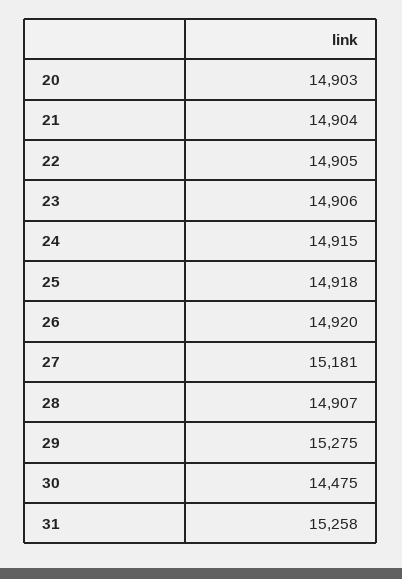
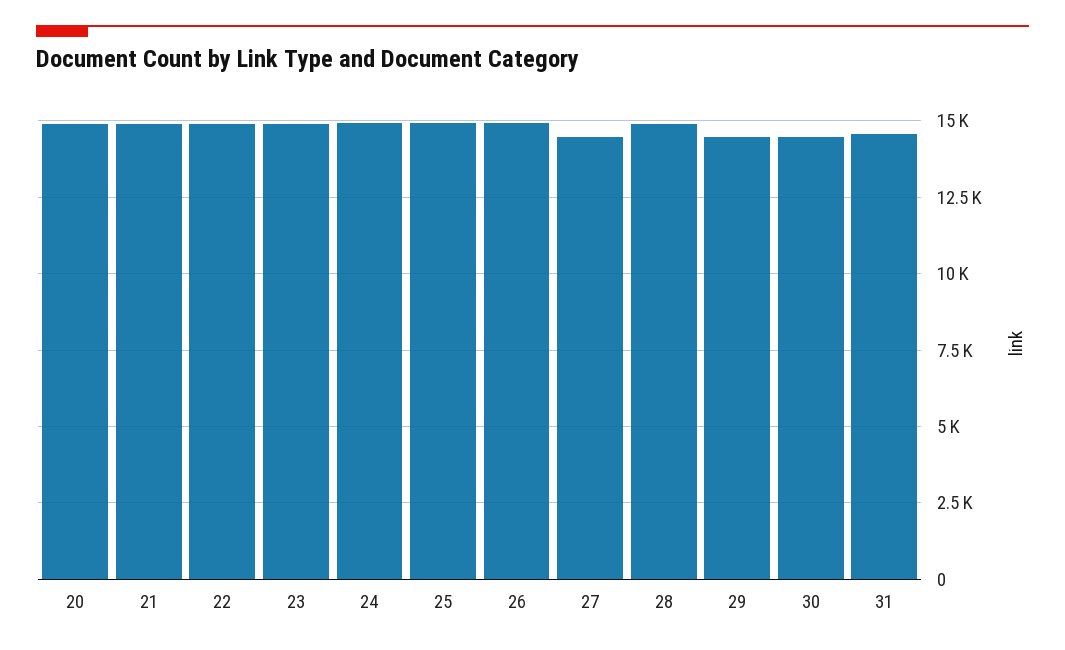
  {
    "20": 14903,
    "21": 14904,
    "22": 14905,
    "23": 14906,
    "24": 14915,
    "25": 14918,
    "26": 14920,
-   "27": 15181,
+   "27": 14500,
    "28": 14907,
-   "29": 15275,
+   "29": 14500,
    "30": 14475,
-   "31": 15258
+   "31": 14500
  }

